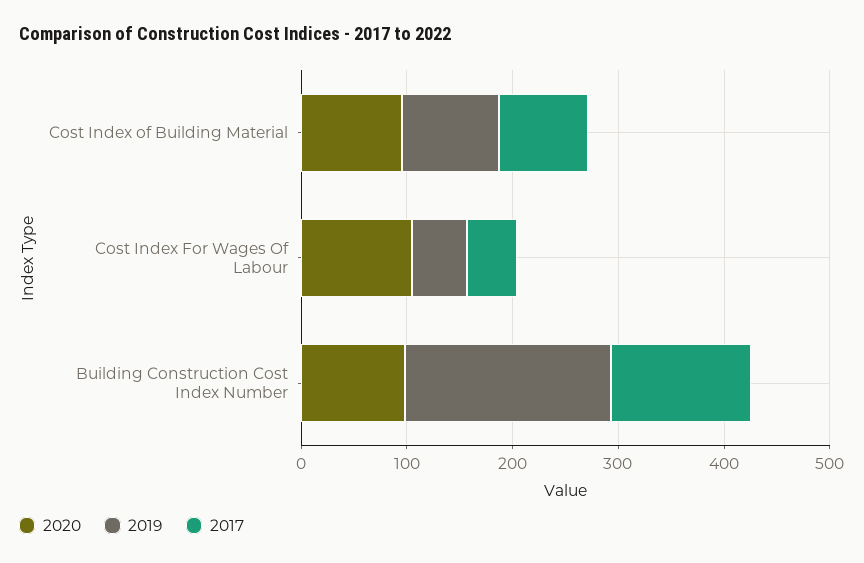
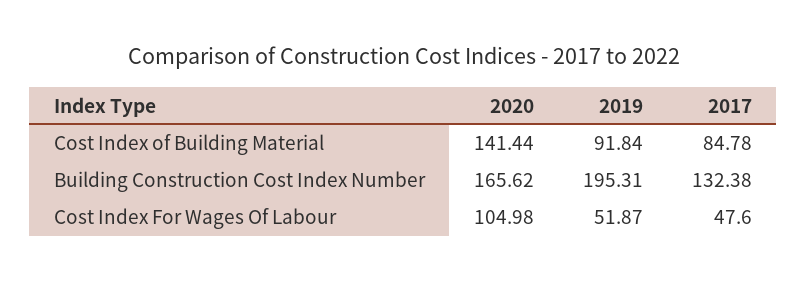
  {
    "2020": {
-     "Cost Index of Building Material": 100,
+     "Cost Index of Building Material": 141.44,
      "Cost Index For Wages Of Labour": 104.98,
-     "Building Construction Cost Index Number": 100
+     "Building Construction Cost Index Number": 165.62
    },
    "2019": {
      "Cost Index of Building Material": 91.84,
      "Cost Index For Wages Of Labour": 51.87,
      "Building Construction Cost Index Number": 195.31
    },
    "2017": {
      "Cost Index of Building Material": 84.78,
      "Cost Index For Wages Of Labour": 47.6,
      "Building Construction Cost Index Number": 132.38
    }
  }

